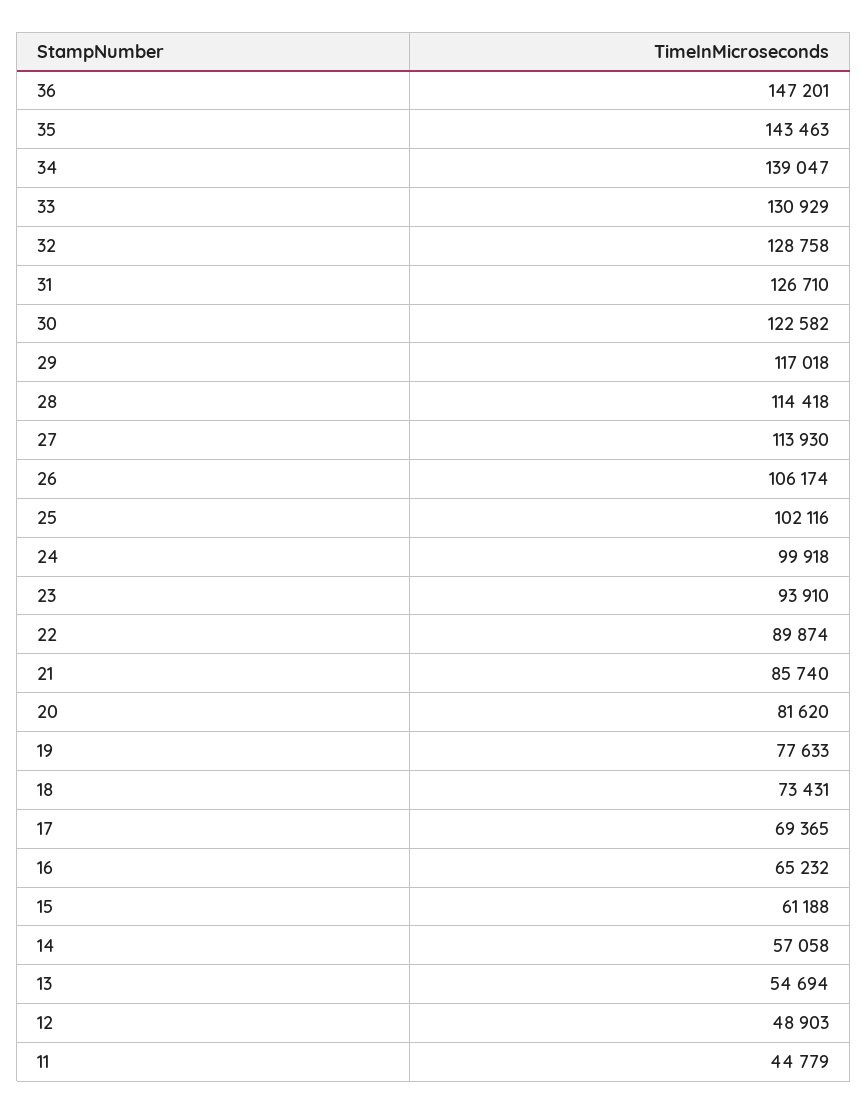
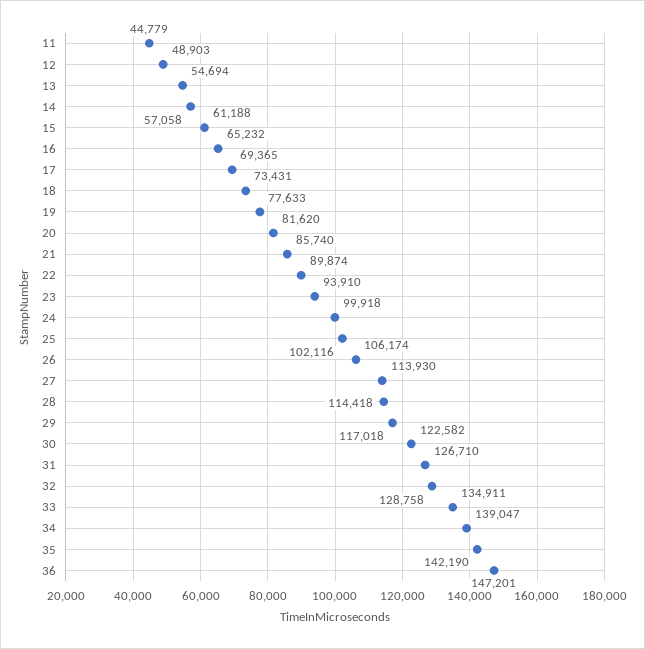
  {
    "36": 147201,
-   "35": 143463,
+   "35": 142190,
    "34": 139047,
-   "33": 130929,
+   "33": 134911,
    "32": 128758,
    "31": 126710,
    "30": 122582,
    "29": 117018,
    "28": 114418,
    "27": 113930,
    "26": 106174,
    "25": 102116,
    "24": 99918,
    "23": 93910,
    "22": 89874,
    "21": 85740,
    "20": 81620,
    "19": 77633,
    "18": 73431,
    "17": 69365,
    "16": 65232,
    "15": 61188,
    "14": 57058,
    "13": 54694,
    "12": 48903,
    "11": 44779
  }

